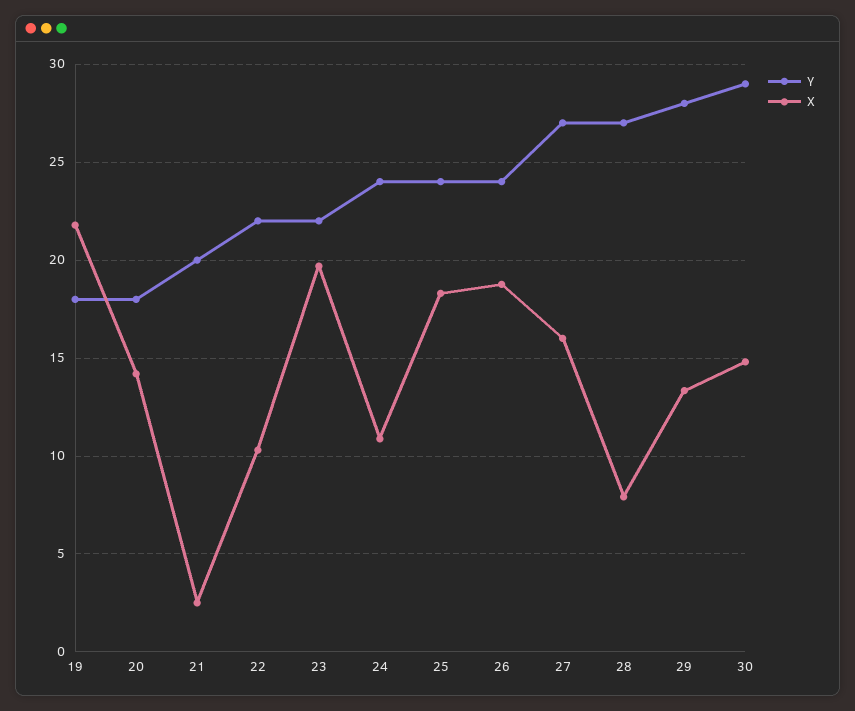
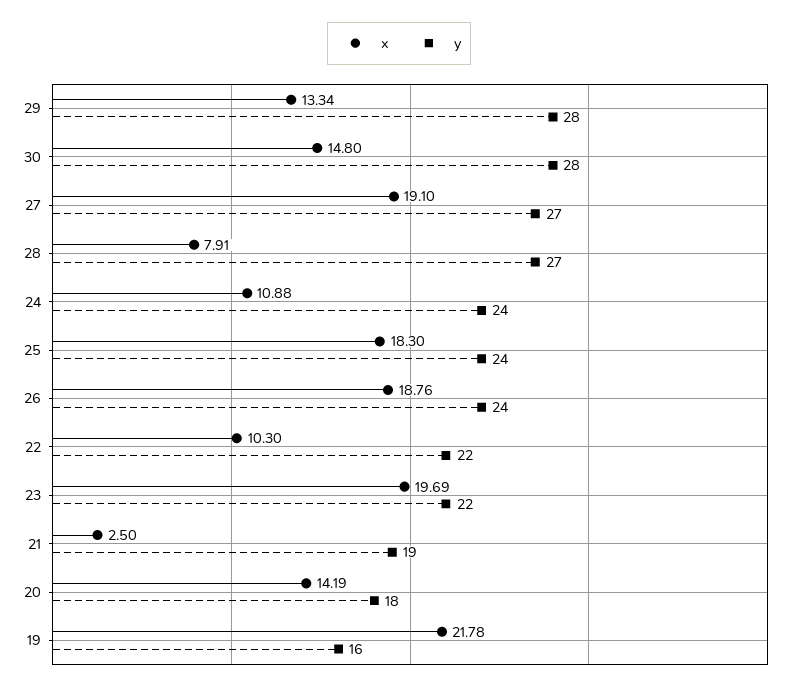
  {
    "Y": {
-     "19": 18,
+     "19": 16,
      "20": 18,
-     "21": 20,
+     "21": 19,
      "22": 22,
      "23": 22,
      "24": 24,
      "25": 24,
      "26": 24,
      "27": 27,
      "28": 27,
      "29": 28,
-     "30": 29
+     "30": 28
    },
    "X": {
      "19": 21.78,
      "20": 14.19,
      "21": 2.5,
      "22": 10.3,
      "23": 19.69,
      "24": 10.88,
      "25": 18.3,
      "26": 18.76,
-     "27": 16,
+     "27": 19.1,
      "28": 7.91,
      "29": 13.34,
      "30": 14.8
    }
  }

